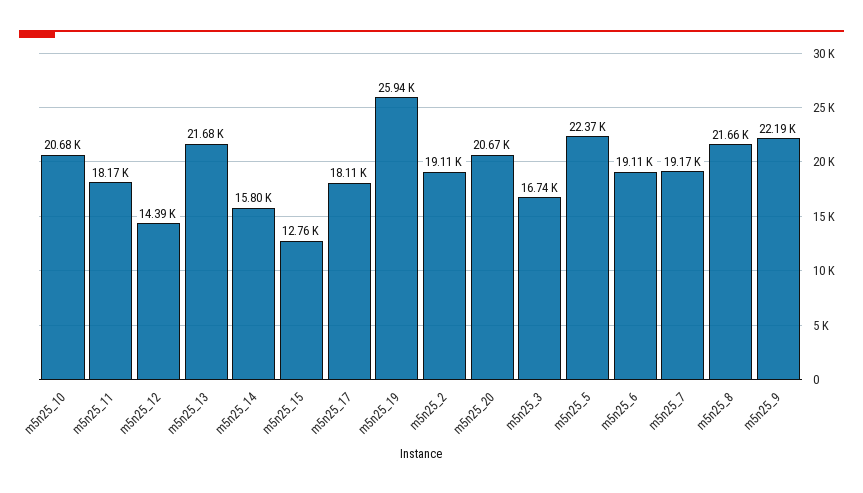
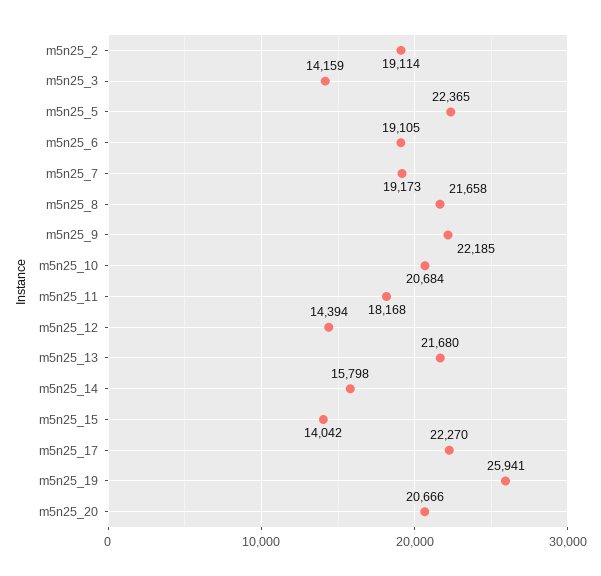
  {
    "m5n25_10": 20684,
    "m5n25_11": 18168,
    "m5n25_12": 14394,
    "m5n25_13": 21680,
    "m5n25_14": 15798,
-   "m5n25_15": 12760,
+   "m5n25_15": 14042,
-   "m5n25_17": 18110,
+   "m5n25_17": 22270,
    "m5n25_19": 25941,
    "m5n25_2": 19114,
    "m5n25_20": 20666,
-   "m5n25_3": 16740,
+   "m5n25_3": 14159,
    "m5n25_5": 22365,
    "m5n25_6": 19105,
    "m5n25_7": 19173,
    "m5n25_8": 21658,
    "m5n25_9": 22185
  }

